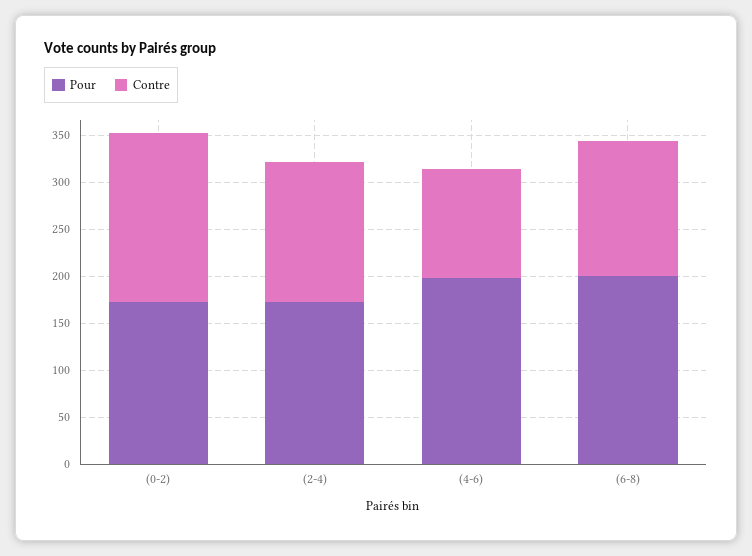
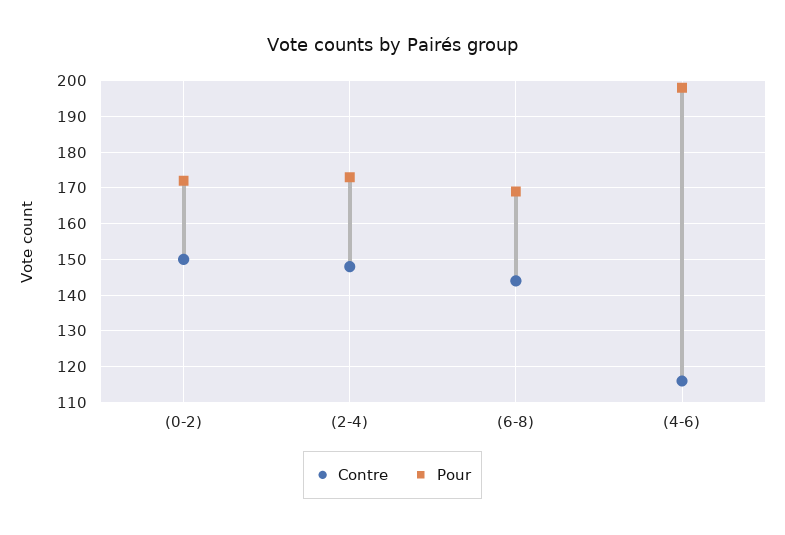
  {
    "Pour": {
      "(0-2)": 170,
      "(2-4)": 175,
      "(4-6)": 200,
-     "(6-8)": 200
+     "(6-8)": 170
    },
    "Contre": {
-     "(0-2)": 180,
+     "(0-2)": 150,
      "(2-4)": 150,
      "(4-6)": 115,
      "(6-8)": 145
    }
  }

